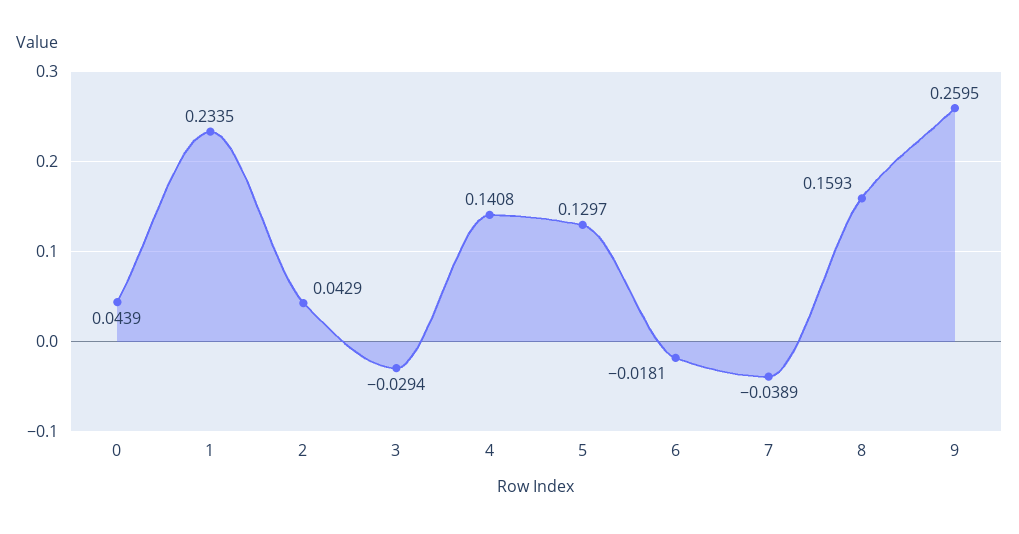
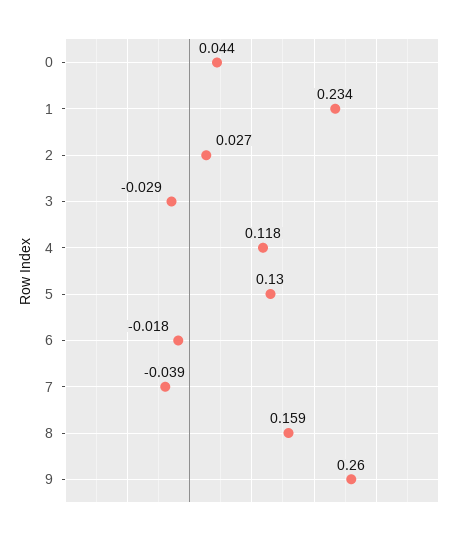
  {
    "0": 0.0439,
    "1": 0.2335,
-   "2": 0.0429,
+   "2": 0.027,
    "3": -0.0294,
-   "4": 0.1408,
+   "4": 0.118,
    "5": 0.1297,
    "6": -0.0181,
    "7": -0.0389,
    "8": 0.1593,
    "9": 0.2595
  }

